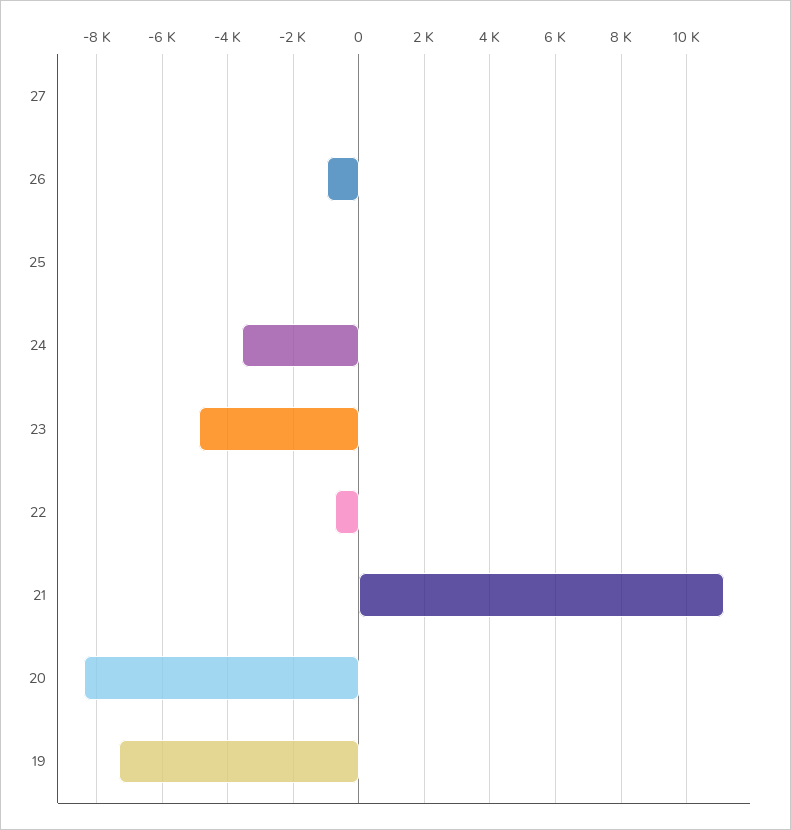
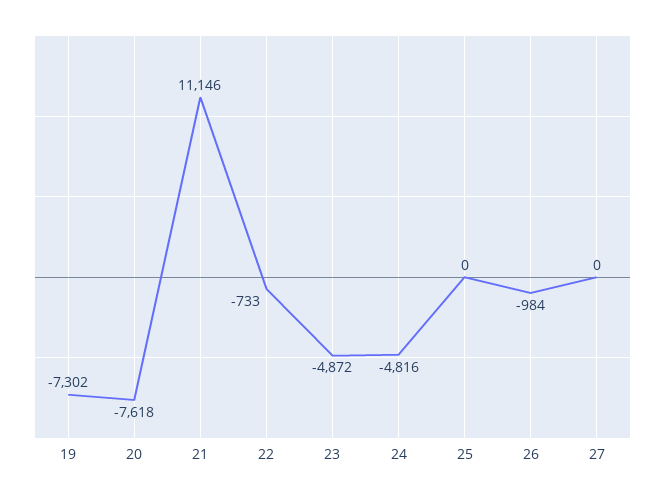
  {
    "27": 0,
    "26": -984,
    "25": 0,
-   "24": -3600,
+   "24": -4816,
    "23": -4872,
    "22": -733,
    "21": 11146,
-   "20": -8400,
+   "20": -7618,
    "19": -7302
  }

